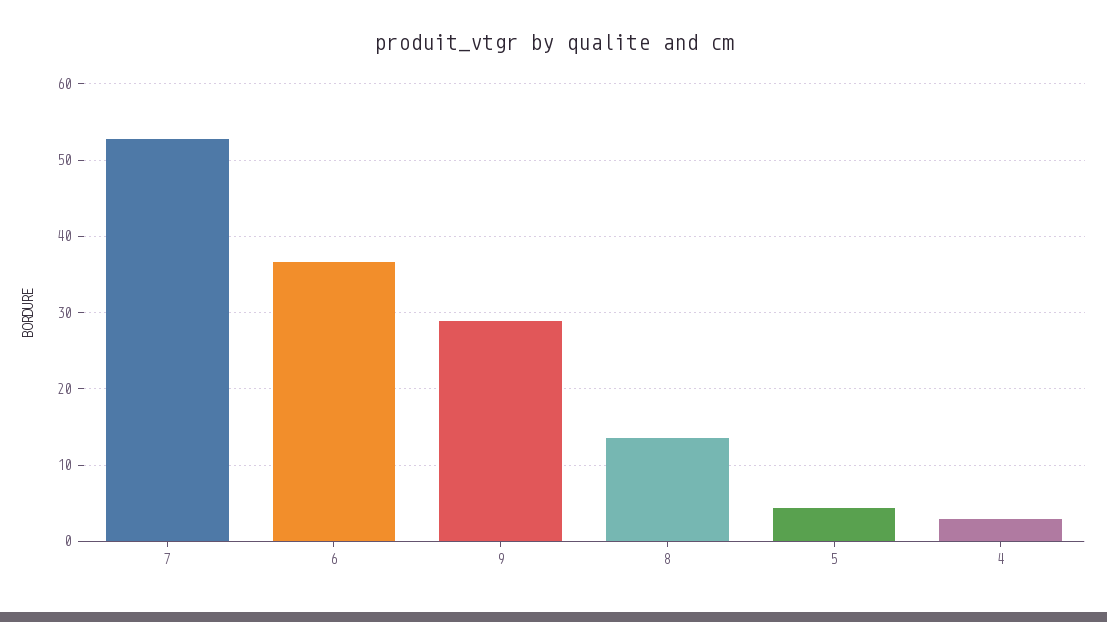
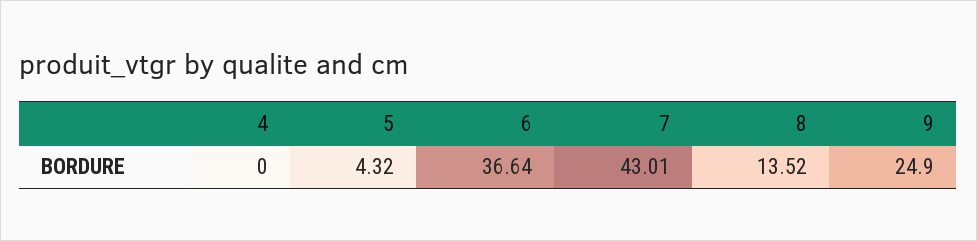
  {
-   "7": 53,
+   "7": 43.01,
    "6": 36.64,
-   "9": 29,
+   "9": 24.9,
    "8": 13.52,
    "5": 4.32,
-   "4": 3
+   "4": 0
  }

